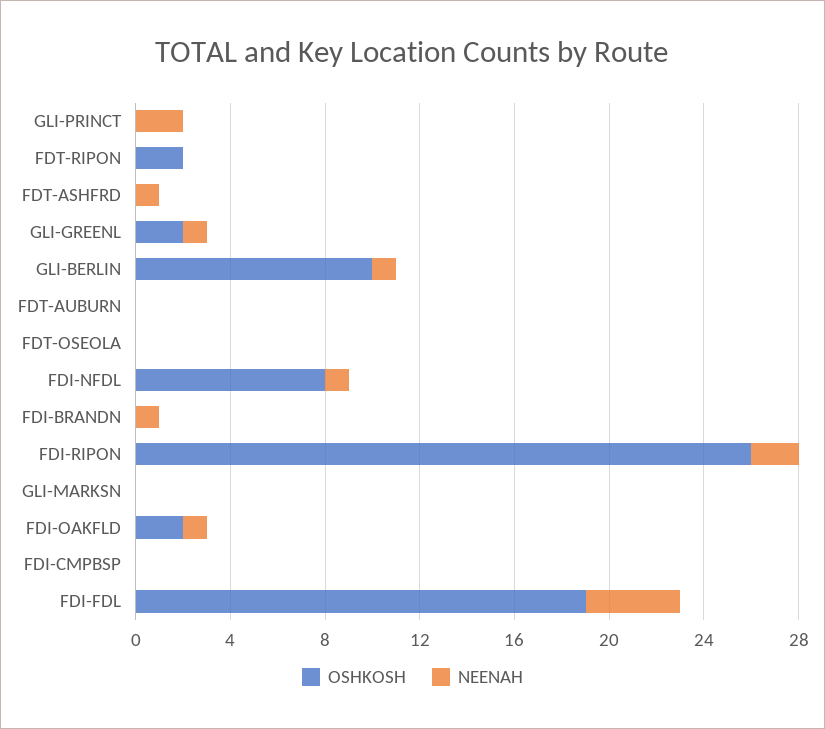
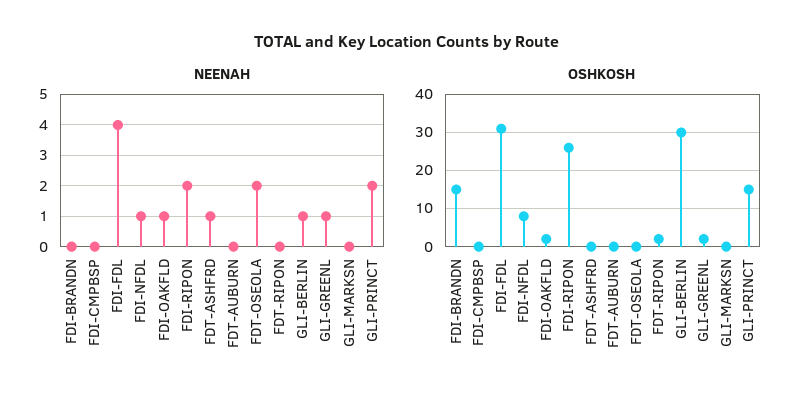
  {
    "OSHKOSH": {
-     "GLI-PRINCT": 0,
+     "GLI-PRINCT": 15,
      "FDT-RIPON": 2,
      "FDT-ASHFRD": 0,
      "GLI-GREENL": 2,
-     "GLI-BERLIN": 10,
+     "GLI-BERLIN": 30,
      "FDT-AUBURN": 0,
      "FDT-OSEOLA": 0,
      "FDI-NFDL": 8,
-     "FDI-BRANDN": 0,
+     "FDI-BRANDN": 15,
      "FDI-RIPON": 26,
      "GLI-MARKSN": 0,
      "FDI-OAKFLD": 2,
      "FDI-CMPBSP": 0,
-     "FDI-FDL": 19
+     "FDI-FDL": 30
    },
    "NEENAH": {
      "GLI-PRINCT": 2,
      "FDT-RIPON": 0,
      "FDT-ASHFRD": 1,
      "GLI-GREENL": 1,
      "GLI-BERLIN": 1,
      "FDT-AUBURN": 0,
-     "FDT-OSEOLA": 0,
+     "FDT-OSEOLA": 2,
      "FDI-NFDL": 1,
-     "FDI-BRANDN": 1,
+     "FDI-BRANDN": 0,
      "FDI-RIPON": 2,
      "GLI-MARKSN": 0,
      "FDI-OAKFLD": 1,
      "FDI-CMPBSP": 0,
      "FDI-FDL": 4
    }
  }

